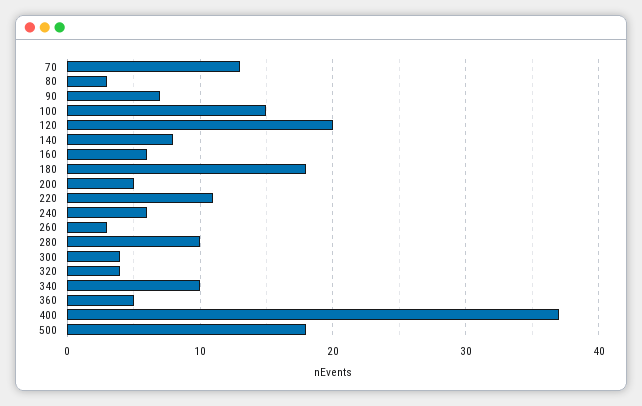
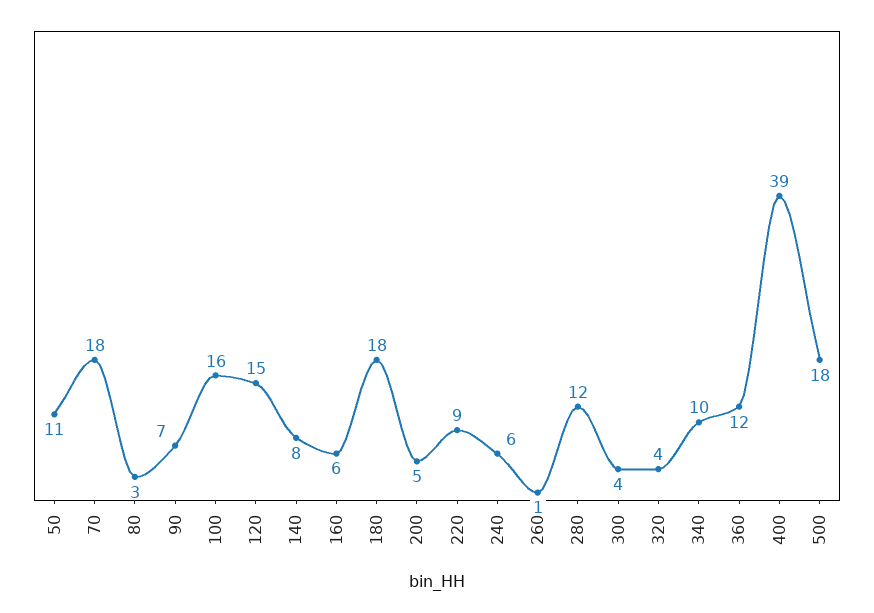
  {
-   "70": 13,
+   "70": 18,
    "80": 3,
    "90": 7,
-   "100": 15,
+   "100": 16,
-   "120": 20,
+   "120": 15,
    "140": 8,
    "160": 6,
    "180": 18,
    "200": 5,
-   "220": 11,
+   "220": 9,
    "240": 6,
-   "260": 3,
+   "260": 1,
-   "280": 10,
+   "280": 12,
    "300": 4,
    "320": 4,
    "340": 10,
-   "360": 5,
+   "360": 12,
-   "400": 37,
+   "400": 39,
-   "500": 18
+   "500": 18,
+   "50": 11
  }

